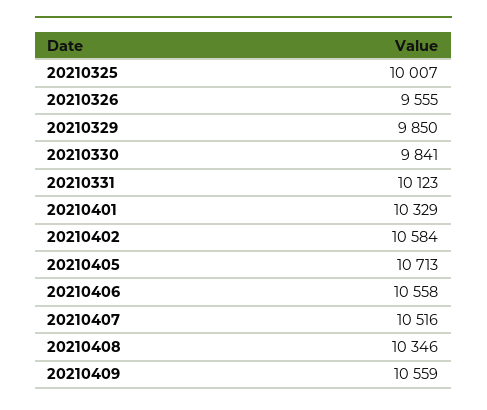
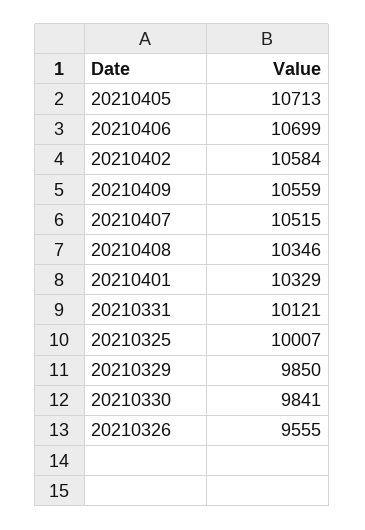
  {
    "20210325": 10007,
    "20210326": 9555,
    "20210329": 9850,
    "20210330": 9841,
-   "20210331": 10123,
+   "20210331": 10121,
    "20210401": 10329,
    "20210402": 10584,
    "20210405": 10713,
-   "20210406": 10558,
+   "20210406": 10699,
-   "20210407": 10516,
+   "20210407": 10515,
    "20210408": 10346,
    "20210409": 10559
  }

